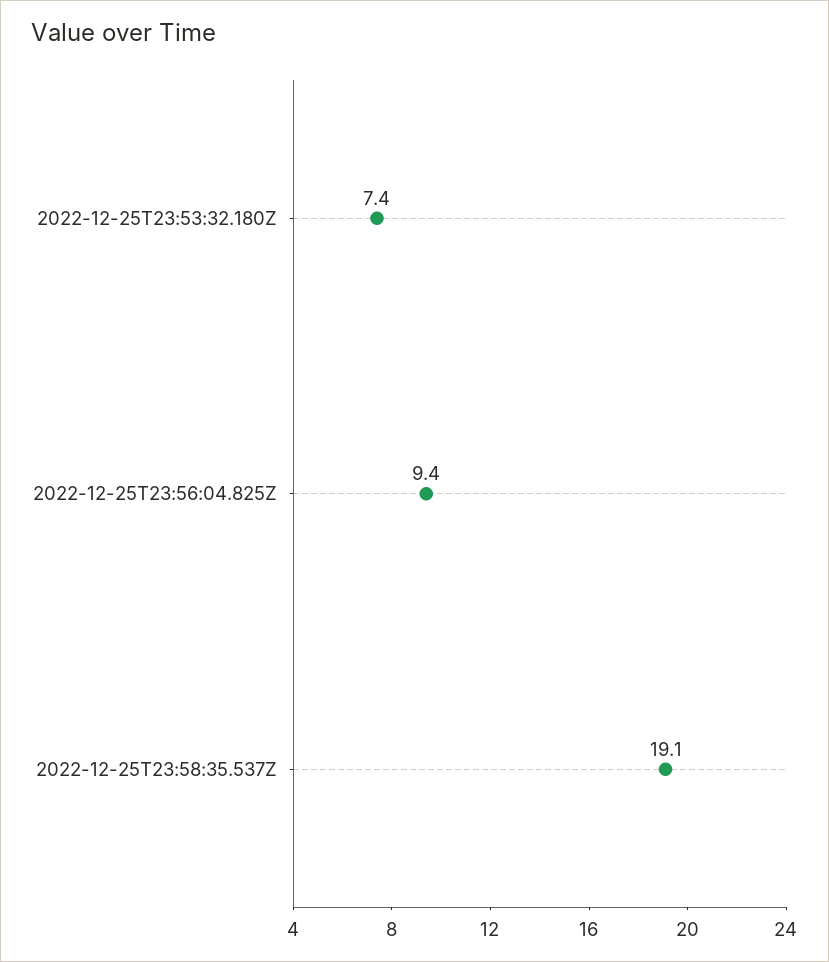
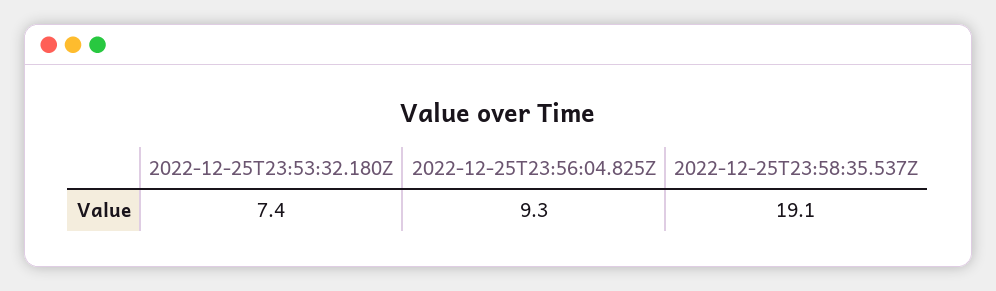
  {
    "2022-12-25T23:53:32.180Z": 7.4,
-   "2022-12-25T23:56:04.825Z": 9.4,
+   "2022-12-25T23:56:04.825Z": 9.3,
    "2022-12-25T23:58:35.537Z": 19.1
  }

